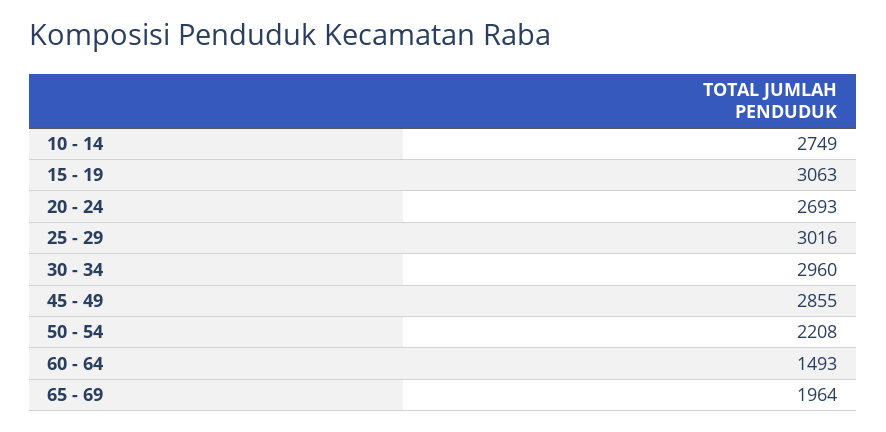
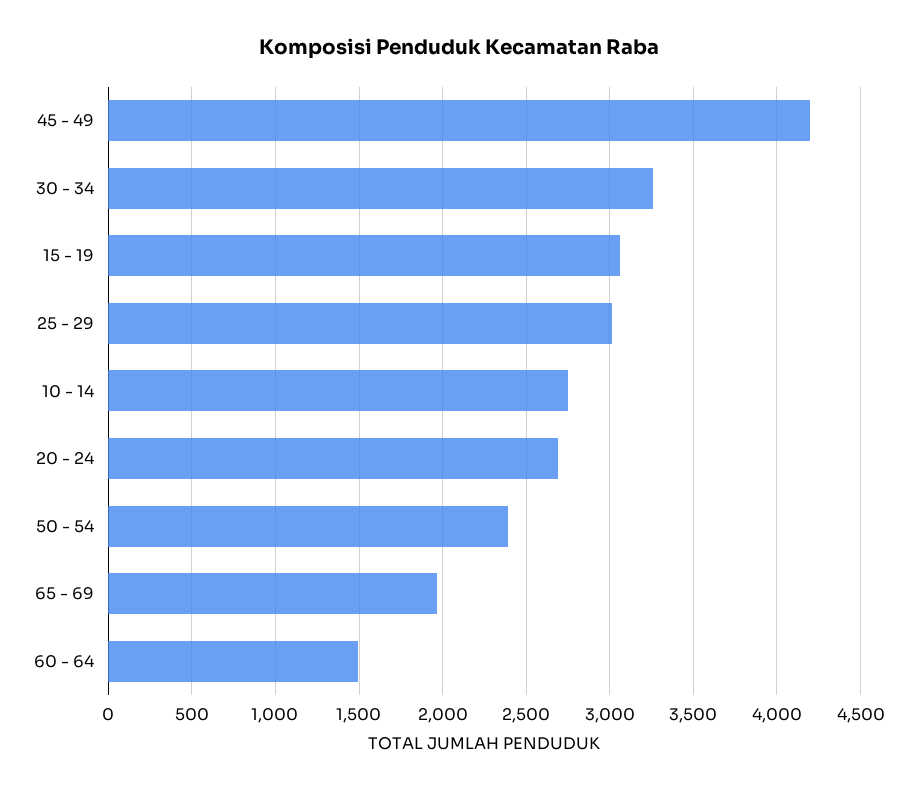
  {
    "10 - 14": 2749,
    "15 - 19": 3063,
    "20 - 24": 2693,
    "25 - 29": 3016,
-   "30 - 34": 2960,
+   "30 - 34": 3250,
-   "45 - 49": 2855,
+   "45 - 49": 4200,
-   "50 - 54": 2208,
+   "50 - 54": 2400,
    "60 - 64": 1493,
    "65 - 69": 1964
  }

